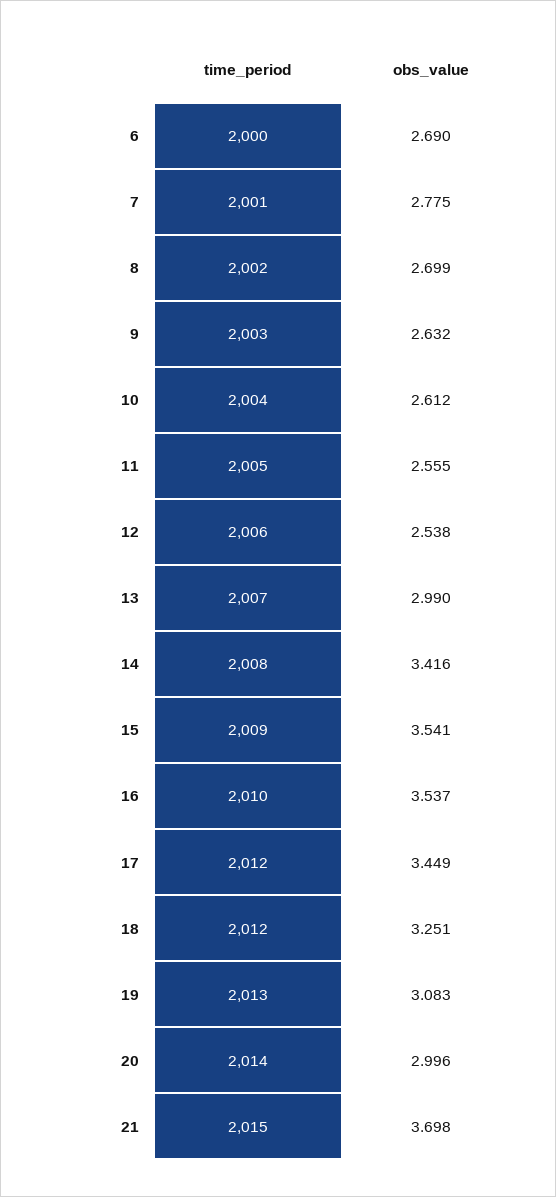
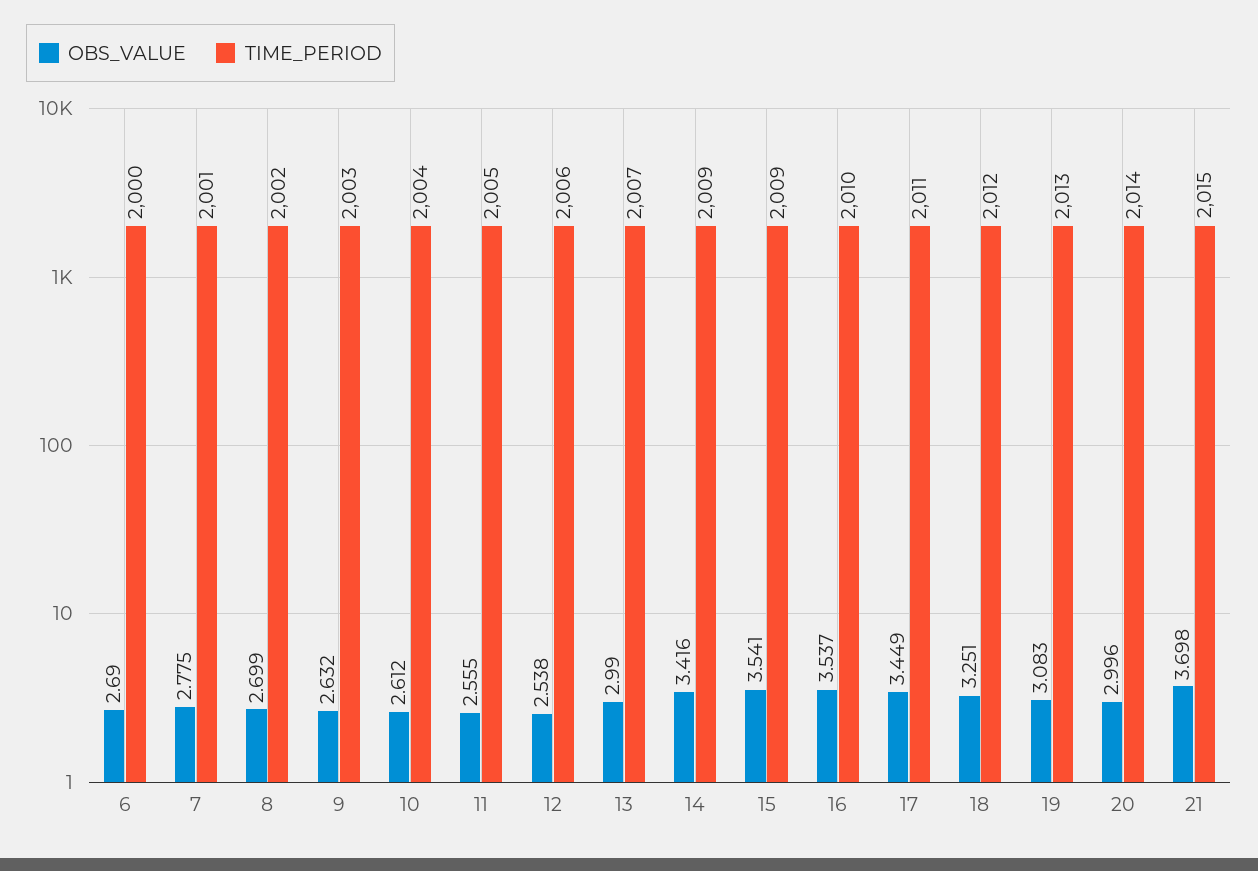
  {
    "time_period": {
      "6": 2000,
      "7": 2001,
      "8": 2002,
      "9": 2003,
      "10": 2004,
      "11": 2005,
      "12": 2006,
      "13": 2007,
-     "14": 2008,
+     "14": 2009,
      "15": 2009,
      "16": 2010,
-     "17": 2012,
+     "17": 2011,
      "18": 2012,
      "19": 2013,
      "20": 2014,
      "21": 2015
    },
    "obs_value": {
      "6": 2.69,
      "7": 2.775,
      "8": 2.699,
      "9": 2.632,
      "10": 2.612,
      "11": 2.555,
      "12": 2.538,
      "13": 2.99,
      "14": 3.416,
      "15": 3.541,
      "16": 3.537,
      "17": 3.449,
      "18": 3.251,
      "19": 3.083,
      "20": 2.996,
      "21": 3.698
    }
  }

